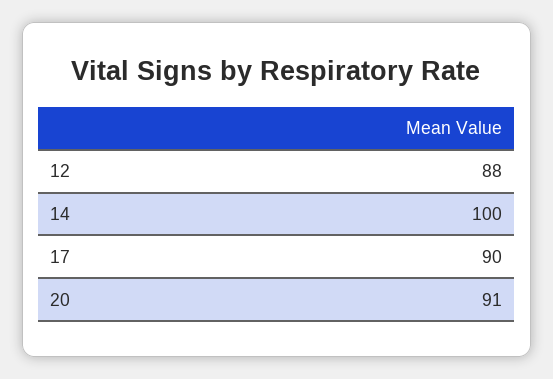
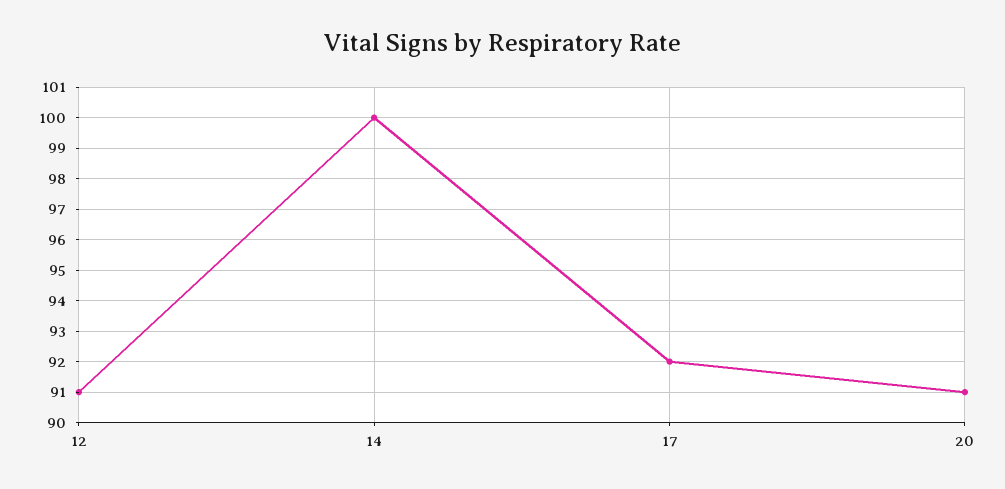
  {
-   "12": 88,
+   "12": 91,
    "14": 100,
-   "17": 90,
+   "17": 92,
    "20": 91
  }

